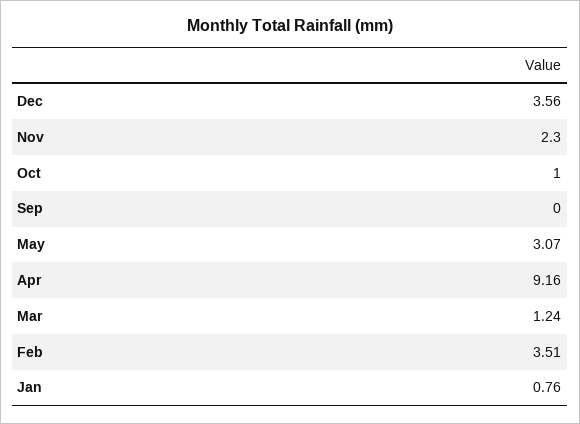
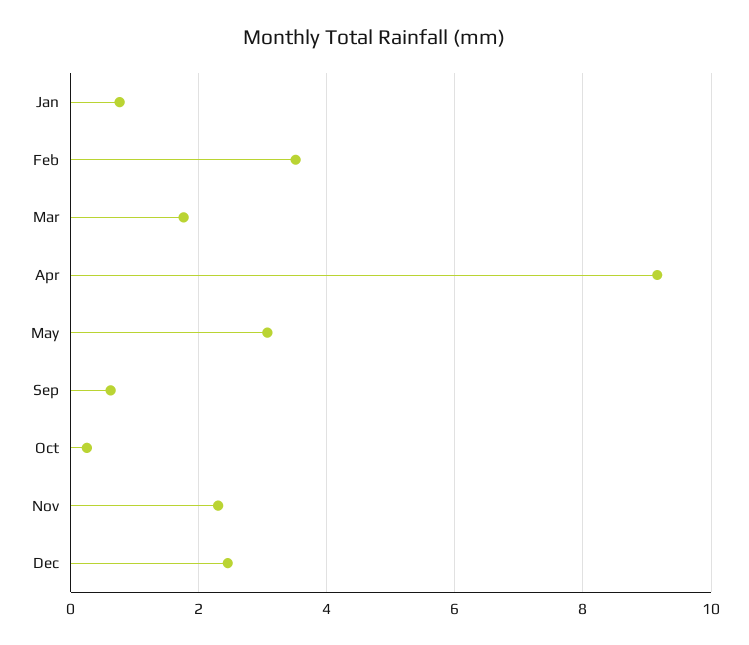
  {
-   "Dec": 3.56,
+   "Dec": 2.4,
    "Nov": 2.3,
-   "Oct": 1,
+   "Oct": 0.2,
-   "Sep": 0,
+   "Sep": 0.6,
    "May": 3.07,
    "Apr": 9.16,
-   "Mar": 1.24,
+   "Mar": 1.8,
    "Feb": 3.51,
    "Jan": 0.76
  }

